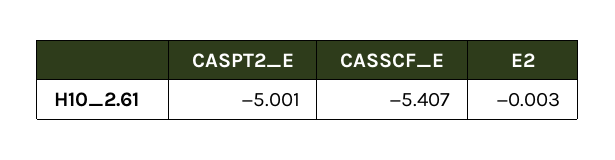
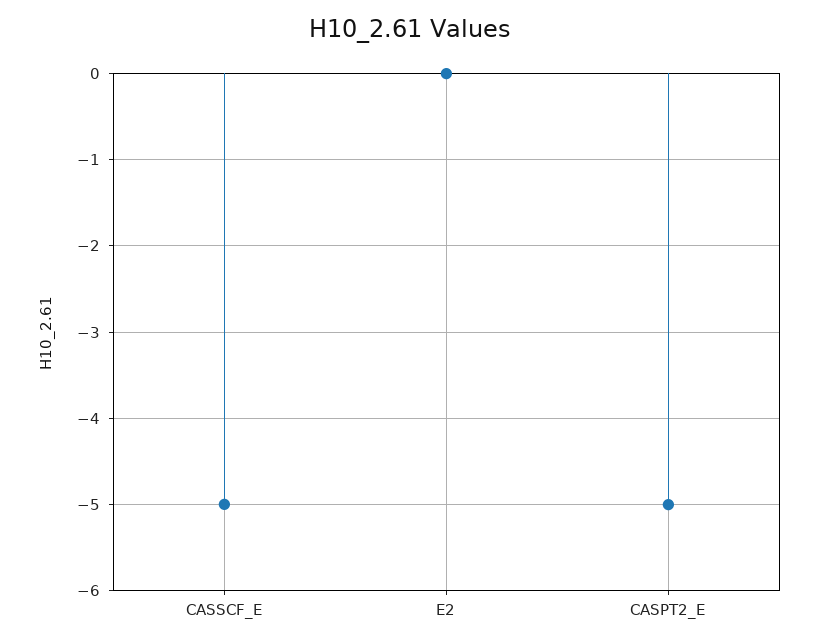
  {
    "CASPT2_E": -5.001,
-   "CASSCF_E": -5.407,
+   "CASSCF_E": -5,
    "E2": -0.003
  }

